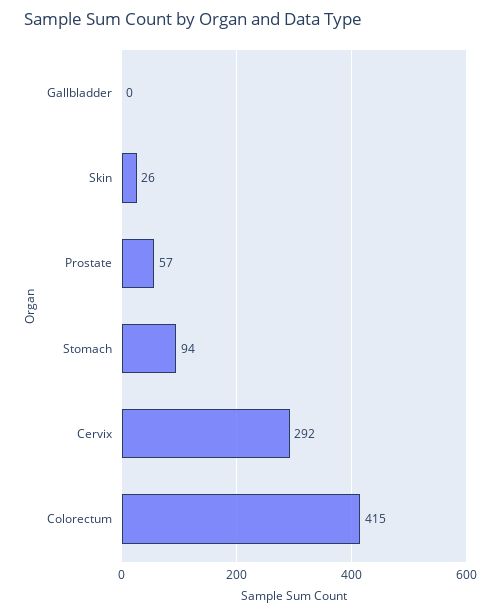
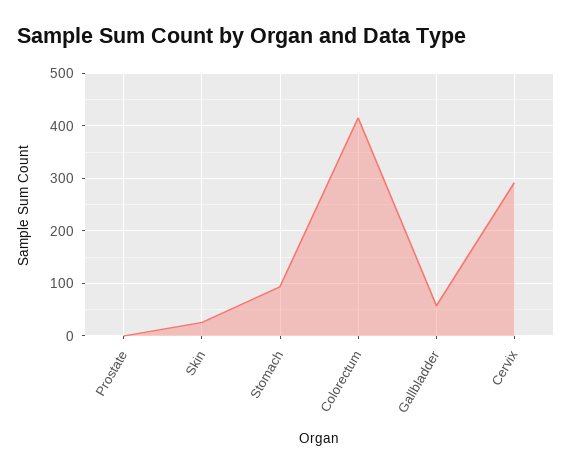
  {
-   "Gallbladder": 0,
+   "Gallbladder": 60,
    "Skin": 26,
-   "Prostate": 57,
+   "Prostate": 0,
    "Stomach": 94,
    "Cervix": 292,
    "Colorectum": 415
  }

